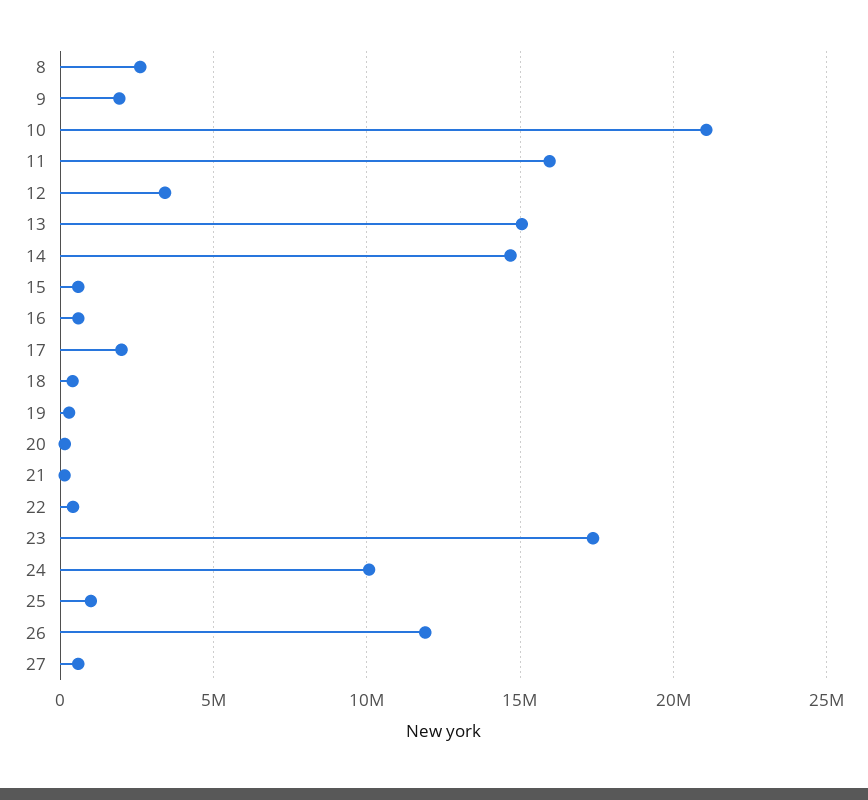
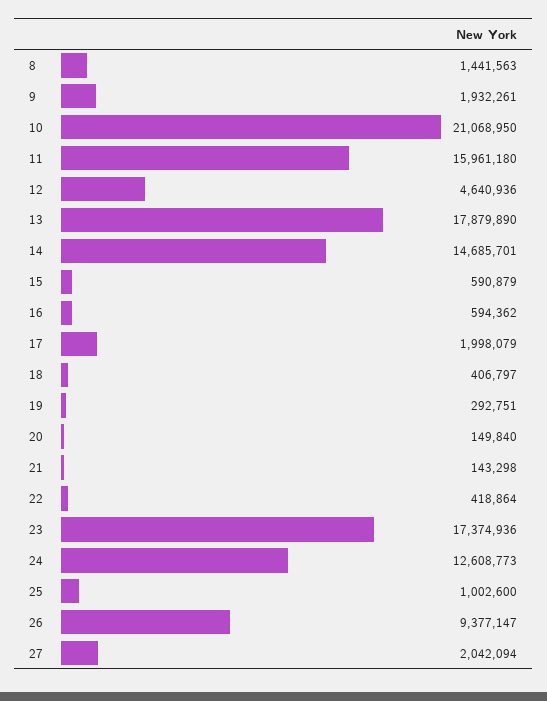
  {
-   "8": 2500000,
+   "8": 1441563,
    "9": 1932261,
    "10": 21068950,
    "11": 15961180,
-   "12": 3500000,
+   "12": 4640936,
-   "13": 15000000,
+   "13": 17879890,
    "14": 14685701,
    "15": 590879,
    "16": 594362,
    "17": 1998079,
    "18": 406797,
    "19": 292751,
    "20": 149840,
    "21": 143298,
    "22": 418864,
    "23": 17374936,
-   "24": 10000000,
+   "24": 12608773,
    "25": 1002600,
-   "26": 12000000,
+   "26": 9377147,
-   "27": 500000
+   "27": 2042094
  }

